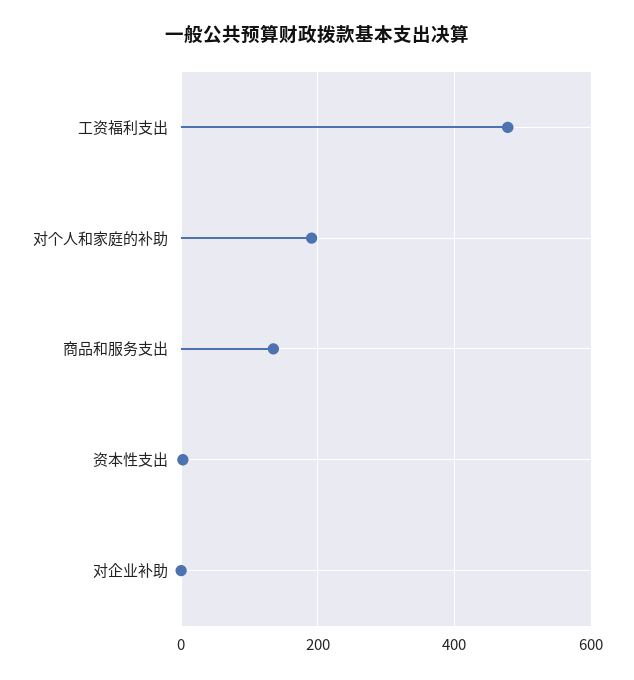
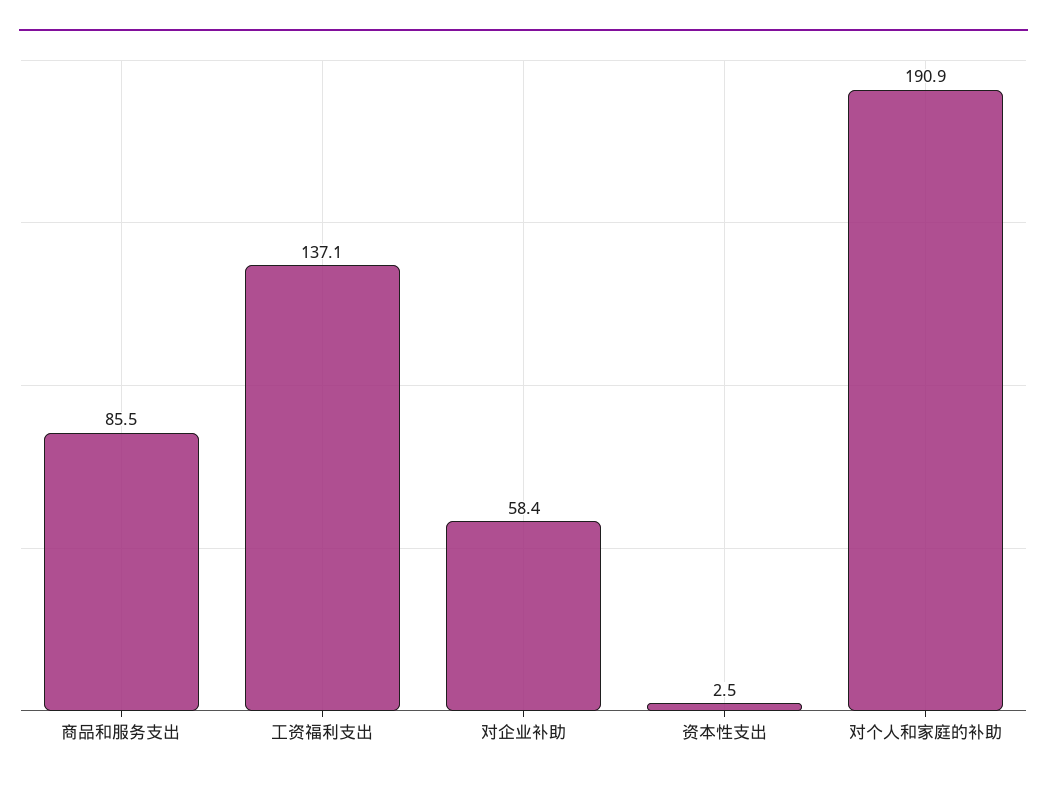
  {
-   "工资福利支出": 480,
+   "工资福利支出": 137.1,
    "对个人和家庭的补助": 190.9,
-   "商品和服务支出": 140,
+   "商品和服务支出": 85.5,
    "资本性支出": 2.5,
-   "对企业补助": 0
+   "对企业补助": 58.4
  }

